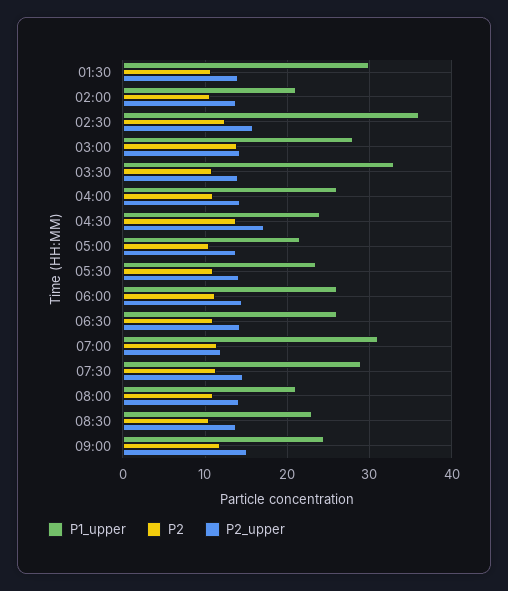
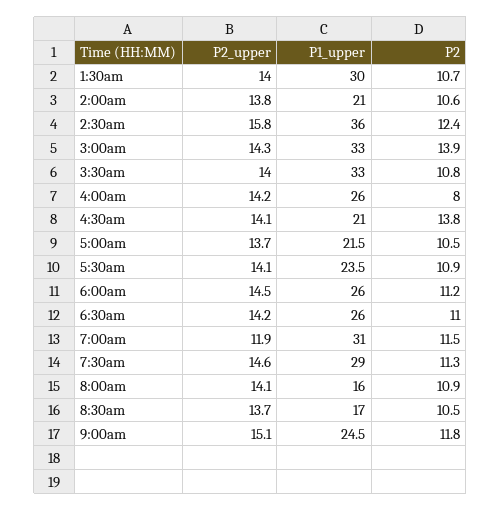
  {
    "P1_upper": {
      "01:30": 30,
      "02:00": 21,
      "02:30": 36,
-     "03:00": 28,
+     "03:00": 33,
      "03:30": 33,
      "04:00": 26,
-     "04:30": 24,
+     "04:30": 21,
      "05:00": 21.5,
      "05:30": 23.5,
      "06:00": 26,
      "06:30": 26,
      "07:00": 31,
      "07:30": 29,
-     "08:00": 21,
+     "08:00": 16,
-     "08:30": 23,
+     "08:30": 17,
      "09:00": 24.5
    },
    "P2": {
      "01:30": 10.7,
      "02:00": 10.6,
      "02:30": 12.4,
      "03:00": 13.9,
      "03:30": 10.8,
-     "04:00": 11,
+     "04:00": 8,
      "04:30": 13.8,
      "05:00": 10.5,
      "05:30": 10.9,
      "06:00": 11.2,
      "06:30": 11,
      "07:00": 11.5,
      "07:30": 11.3,
      "08:00": 10.9,
      "08:30": 10.5,
      "09:00": 11.8
    },
    "P2_upper": {
      "01:30": 14,
      "02:00": 13.8,
      "02:30": 15.8,
      "03:00": 14.3,
      "03:30": 14,
      "04:00": 14.2,
-     "04:30": 17,
+     "04:30": 14.1,
      "05:00": 13.7,
      "05:30": 14.1,
      "06:00": 14.5,
      "06:30": 14.2,
      "07:00": 11.9,
      "07:30": 14.6,
      "08:00": 14.1,
      "08:30": 13.7,
      "09:00": 15.1
    }
  }

